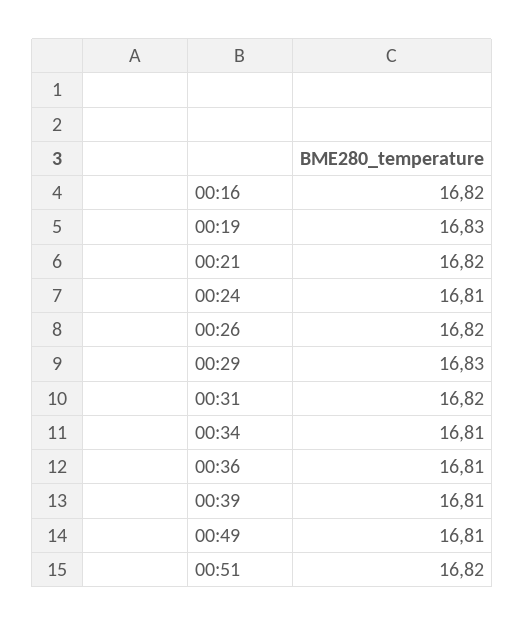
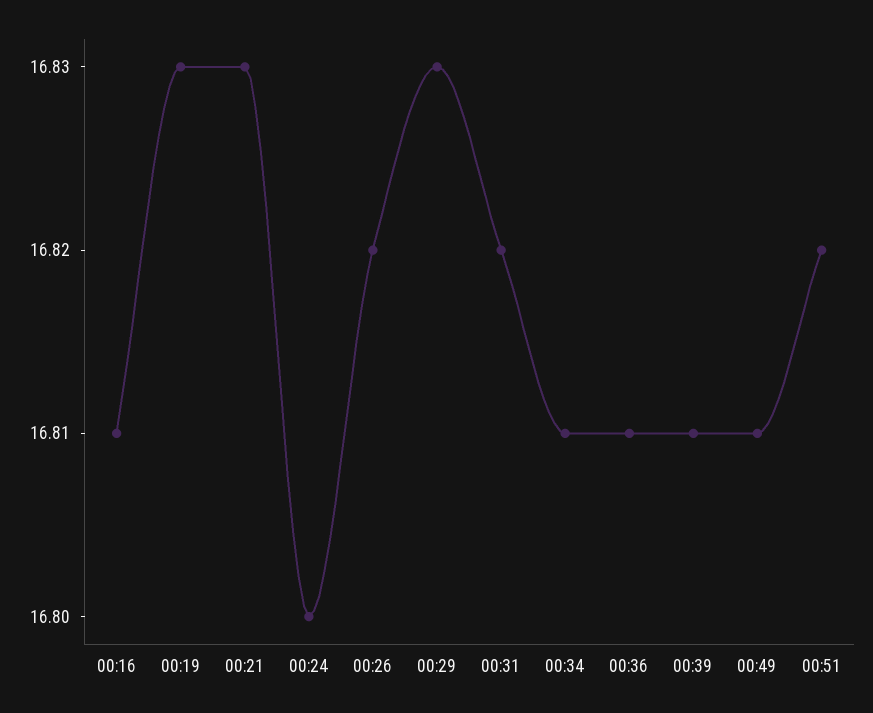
  {
-   "00:16": 16.82,
+   "00:16": 16.81,
    "00:19": 16.83,
-   "00:21": 16.82,
+   "00:21": 16.83,
-   "00:24": 16.81,
+   "00:24": 16.8,
    "00:26": 16.82,
    "00:29": 16.83,
    "00:31": 16.82,
    "00:34": 16.81,
    "00:36": 16.81,
    "00:39": 16.81,
    "00:49": 16.81,
    "00:51": 16.82
  }

